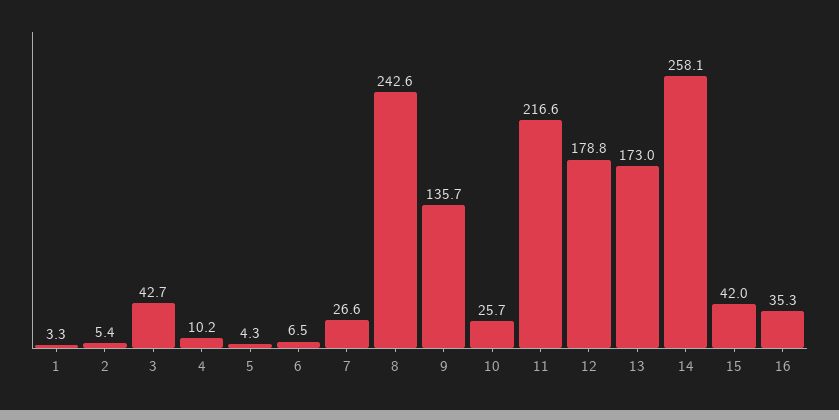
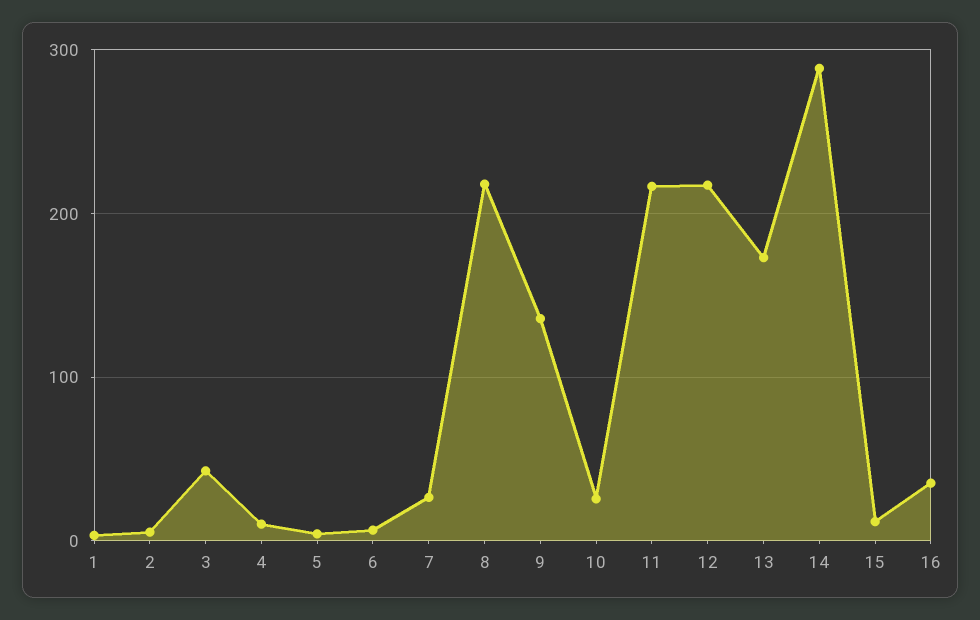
  {
    "1": 3.3,
    "2": 5.4,
    "3": 42.7,
    "4": 10.2,
    "5": 4.3,
    "6": 6.5,
    "7": 26.6,
-   "8": 242.6,
+   "8": 220,
    "9": 135.7,
    "10": 25.7,
    "11": 216.6,
-   "12": 178.8,
+   "12": 220,
    "13": 173,
-   "14": 258.1,
+   "14": 290,
-   "15": 42,
+   "15": 10,
    "16": 35.3
  }

